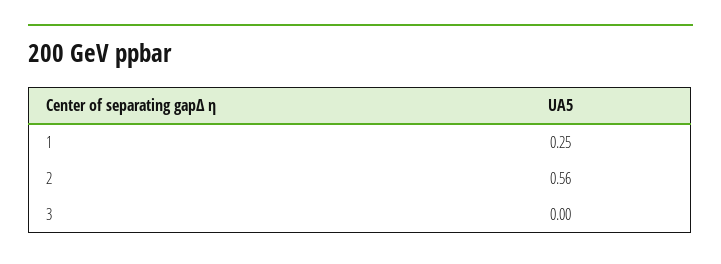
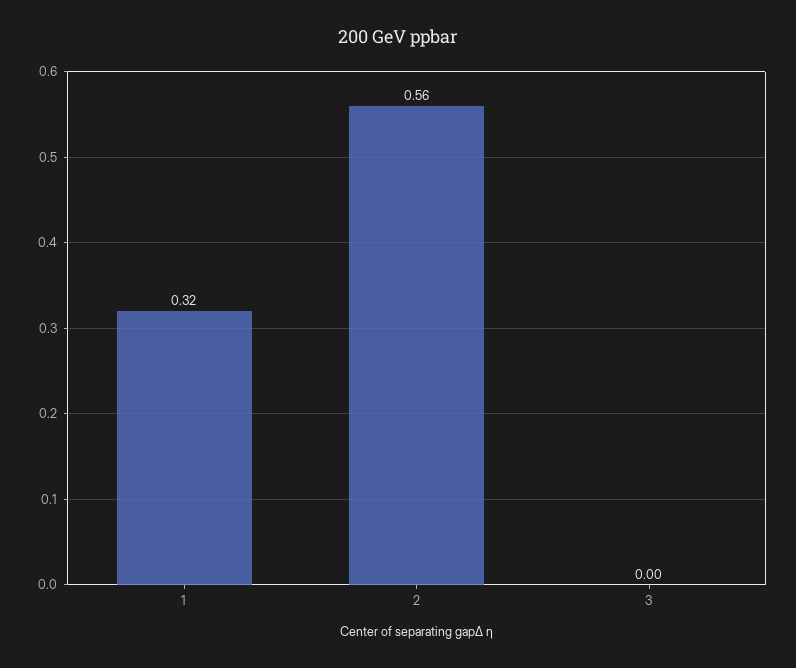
  {
-   "1": 0.25,
+   "1": 0.32,
    "2": 0.56,
    "3": 0
  }

